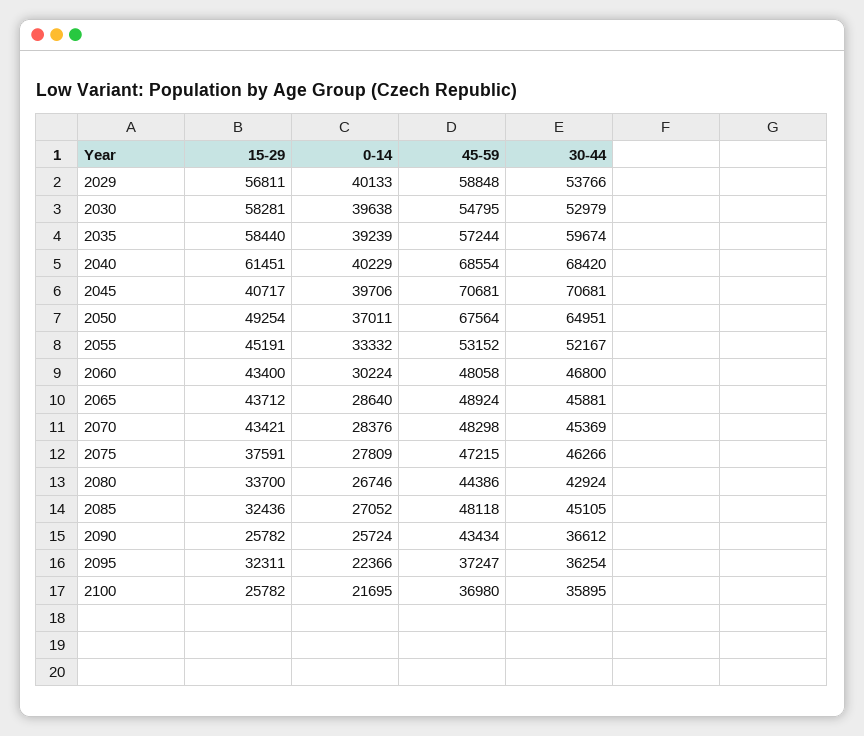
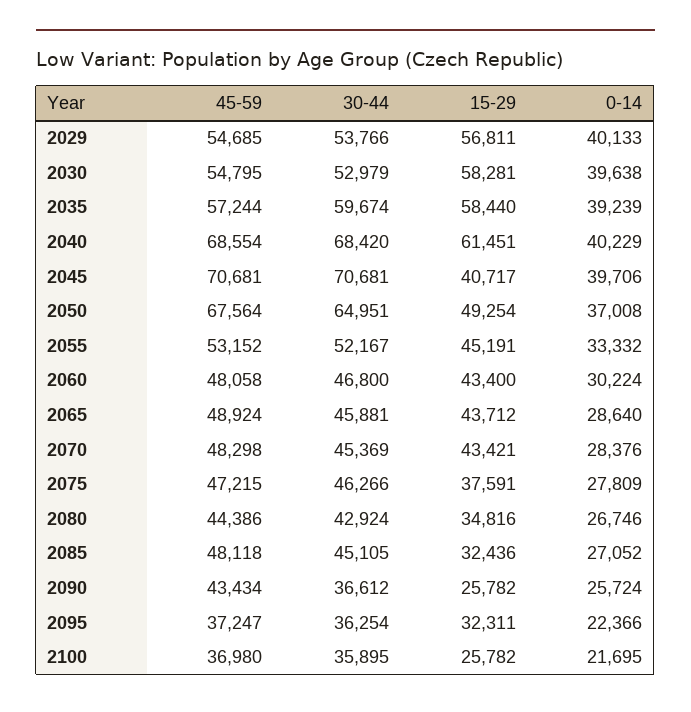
  {
    "15-29": {
      "2029": 56811,
      "2030": 58281,
      "2035": 58440,
      "2040": 61451,
      "2045": 40717,
      "2050": 49254,
      "2055": 45191,
      "2060": 43400,
      "2065": 43712,
      "2070": 43421,
      "2075": 37591,
-     "2080": 33700,
+     "2080": 34816,
      "2085": 32436,
      "2090": 25782,
      "2095": 32311,
      "2100": 25782
    },
    "0-14": {
      "2029": 40133,
      "2030": 39638,
      "2035": 39239,
      "2040": 40229,
      "2045": 39706,
-     "2050": 37011,
+     "2050": 37008,
      "2055": 33332,
      "2060": 30224,
      "2065": 28640,
      "2070": 28376,
      "2075": 27809,
      "2080": 26746,
      "2085": 27052,
      "2090": 25724,
      "2095": 22366,
      "2100": 21695
    },
    "45-59": {
-     "2029": 58848,
+     "2029": 54685,
      "2030": 54795,
      "2035": 57244,
      "2040": 68554,
      "2045": 70681,
      "2050": 67564,
      "2055": 53152,
      "2060": 48058,
      "2065": 48924,
      "2070": 48298,
      "2075": 47215,
      "2080": 44386,
      "2085": 48118,
      "2090": 43434,
      "2095": 37247,
      "2100": 36980
    },
    "30-44": {
      "2029": 53766,
      "2030": 52979,
      "2035": 59674,
      "2040": 68420,
      "2045": 70681,
      "2050": 64951,
      "2055": 52167,
      "2060": 46800,
      "2065": 45881,
      "2070": 45369,
      "2075": 46266,
      "2080": 42924,
      "2085": 45105,
      "2090": 36612,
      "2095": 36254,
      "2100": 35895
    }
  }

